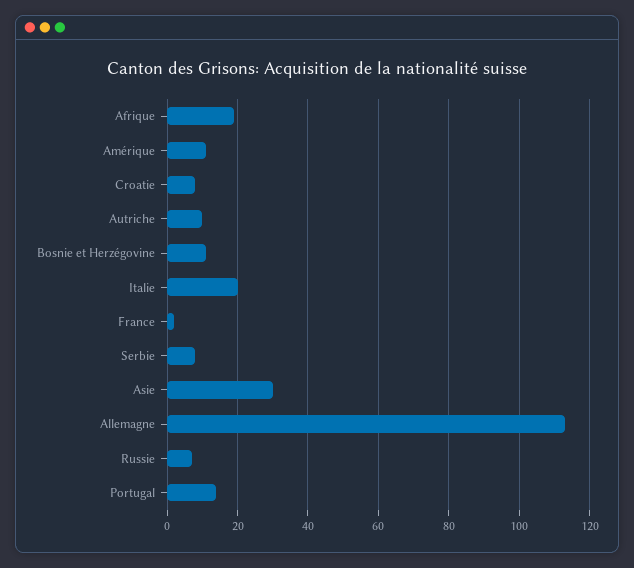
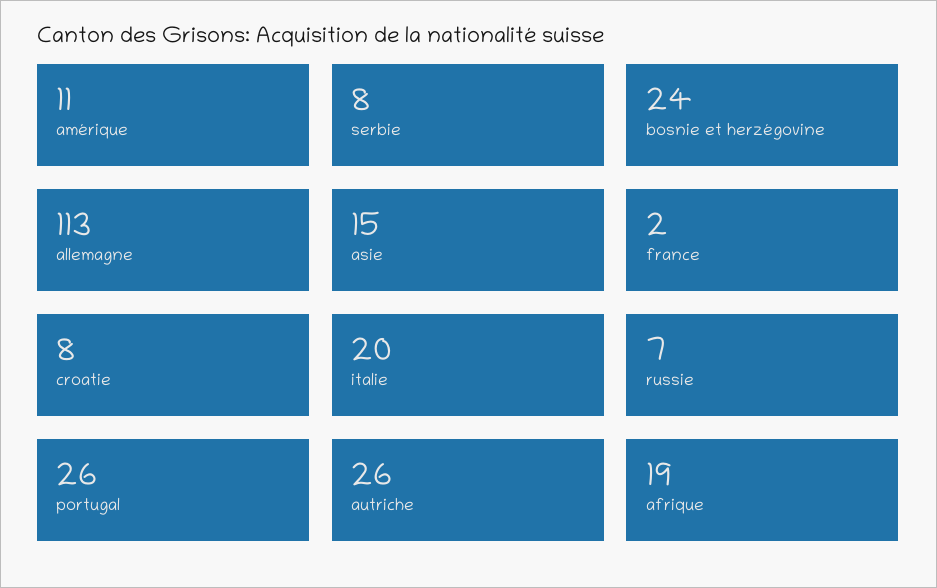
  {
    "Afrique": 19,
    "Amérique": 11,
    "Croatie": 8,
-   "Autriche": 10,
+   "Autriche": 26,
-   "Bosnie et Herzégovine": 10,
+   "Bosnie et Herzégovine": 24,
    "Italie": 20,
    "France": 2,
    "Serbie": 8,
-   "Asie": 30,
+   "Asie": 15,
    "Allemagne": 113,
    "Russie": 7,
-   "Portugal": 15
+   "Portugal": 26
  }

